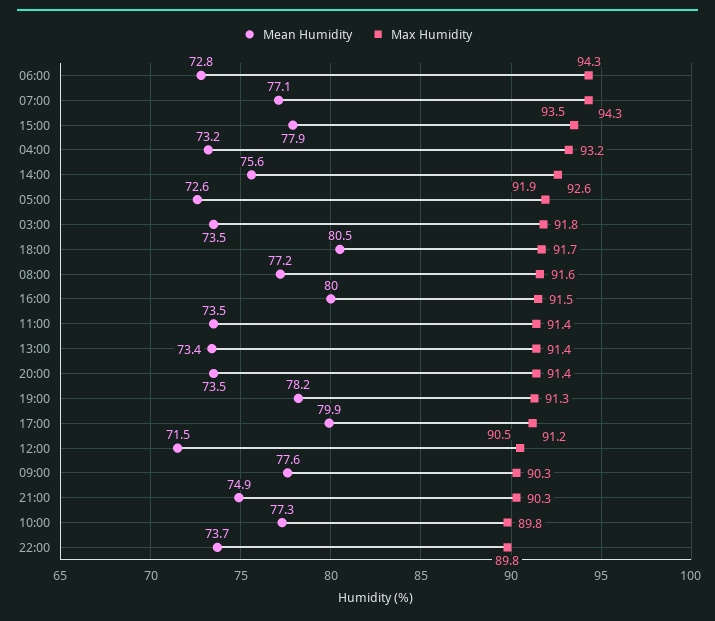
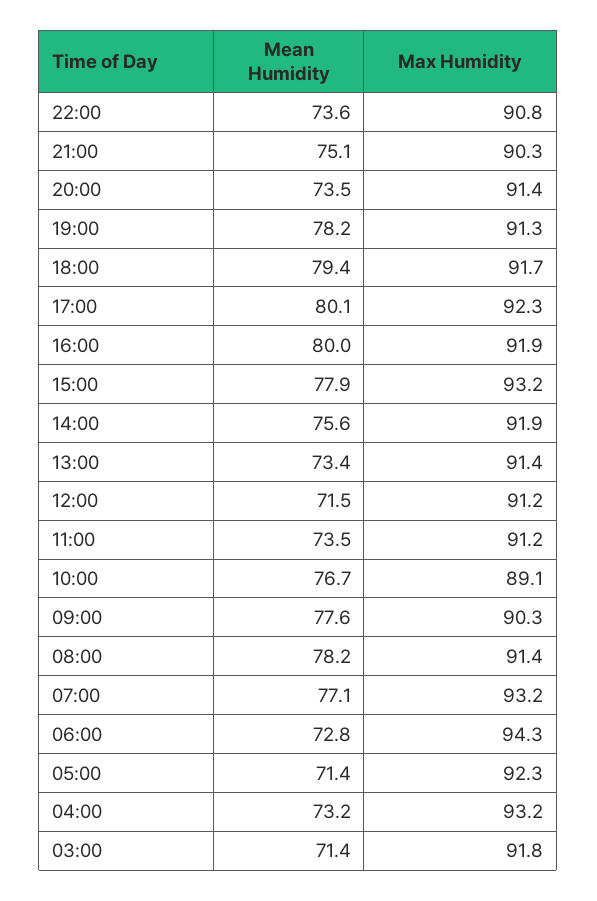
  {
    "Mean Humidity": {
      "06:00": 72.8,
      "07:00": 77.1,
      "15:00": 77.9,
      "04:00": 73.2,
      "14:00": 75.6,
-     "05:00": 72.6,
+     "05:00": 71.4,
-     "03:00": 73.5,
+     "03:00": 71.4,
-     "18:00": 80.5,
+     "18:00": 79.4,
-     "08:00": 77.2,
+     "08:00": 78.2,
      "16:00": 80,
      "11:00": 73.5,
      "13:00": 73.4,
      "20:00": 73.5,
      "19:00": 78.2,
-     "17:00": 79.9,
+     "17:00": 80.1,
      "12:00": 71.5,
      "09:00": 77.6,
-     "21:00": 74.9,
+     "21:00": 75.1,
-     "10:00": 77.3,
+     "10:00": 76.7,
-     "22:00": 73.7
+     "22:00": 73.6
    },
    "Max Humidity": {
      "06:00": 94.3,
-     "07:00": 94.3,
+     "07:00": 93.2,
-     "15:00": 93.5,
+     "15:00": 93.2,
      "04:00": 93.2,
-     "14:00": 92.6,
+     "14:00": 91.9,
-     "05:00": 91.9,
+     "05:00": 92.3,
      "03:00": 91.8,
      "18:00": 91.7,
-     "08:00": 91.6,
+     "08:00": 91.4,
-     "16:00": 91.5,
+     "16:00": 91.9,
-     "11:00": 91.4,
+     "11:00": 91.2,
      "13:00": 91.4,
      "20:00": 91.4,
      "19:00": 91.3,
-     "17:00": 91.2,
+     "17:00": 92.3,
-     "12:00": 90.5,
+     "12:00": 91.2,
      "09:00": 90.3,
      "21:00": 90.3,
-     "10:00": 89.8,
+     "10:00": 89.1,
-     "22:00": 89.8
+     "22:00": 90.8
    }
  }

